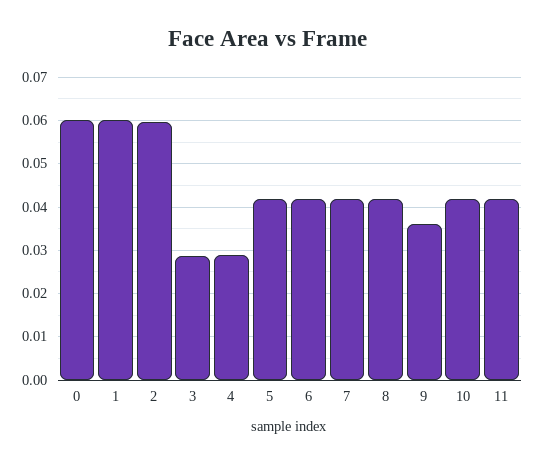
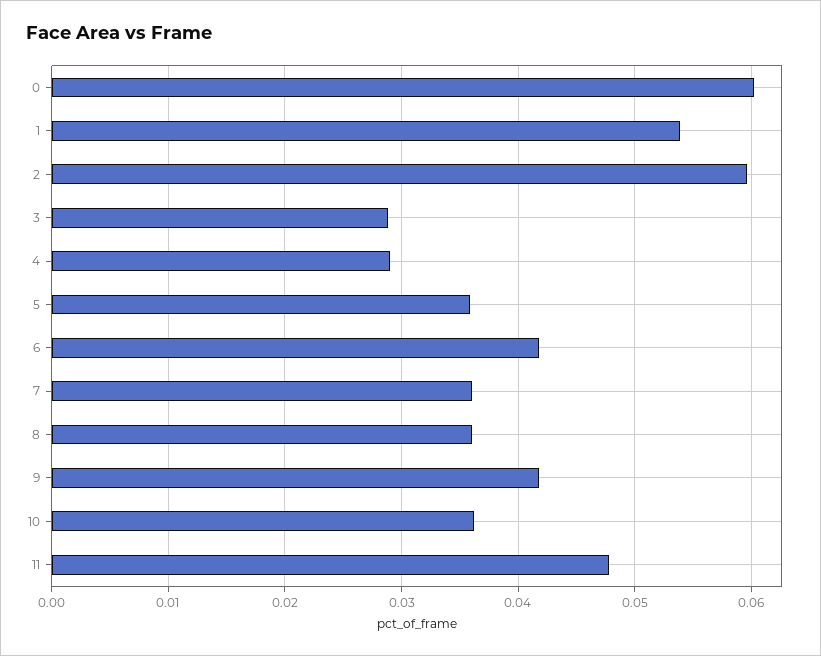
  {
    "0": 0.06,
-   "1": 0.06,
+   "1": 0.054,
    "2": 0.06,
    "3": 0.029,
    "4": 0.029,
-   "5": 0.042,
+   "5": 0.036,
    "6": 0.042,
-   "7": 0.042,
+   "7": 0.036,
-   "8": 0.042,
+   "8": 0.036,
-   "9": 0.036,
+   "9": 0.042,
-   "10": 0.042,
+   "10": 0.036,
-   "11": 0.042
+   "11": 0.048
  }

